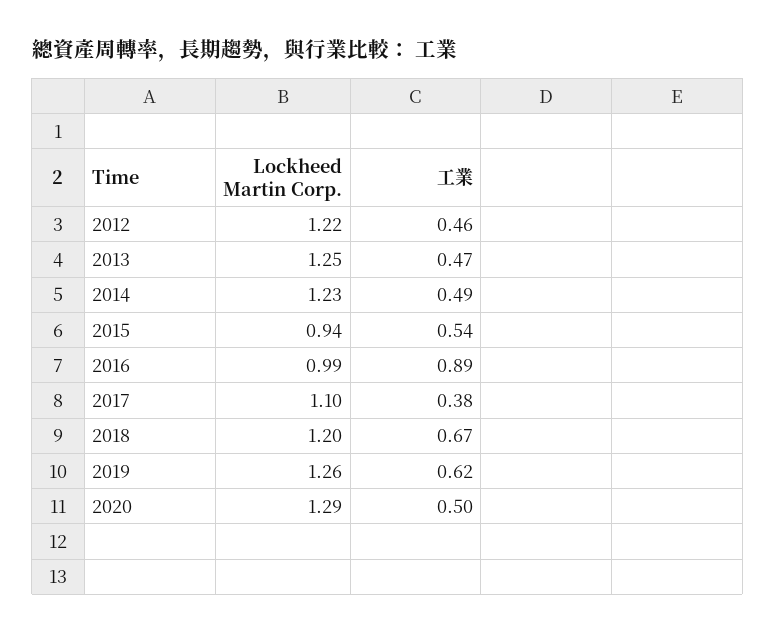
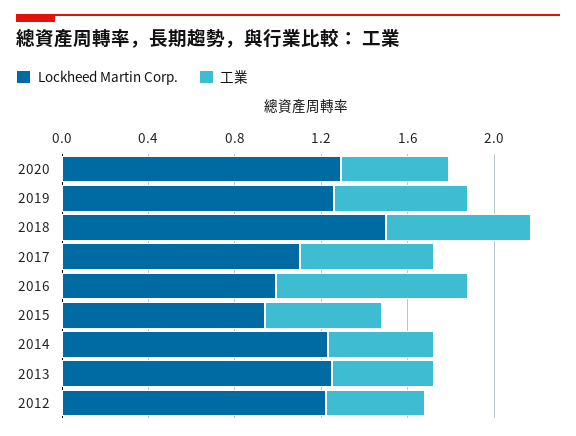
  {
    "Lockheed Martin Corp.": {
      "2012": 1.22,
      "2013": 1.25,
      "2014": 1.23,
      "2015": 0.94,
      "2016": 0.99,
      "2017": 1.1,
-     "2018": 1.2,
+     "2018": 1.5,
      "2019": 1.26,
      "2020": 1.29
    },
    "工業": {
      "2012": 0.46,
      "2013": 0.47,
      "2014": 0.49,
      "2015": 0.54,
      "2016": 0.89,
-     "2017": 0.38,
+     "2017": 0.6,
      "2018": 0.67,
      "2019": 0.62,
      "2020": 0.5
    }
  }

